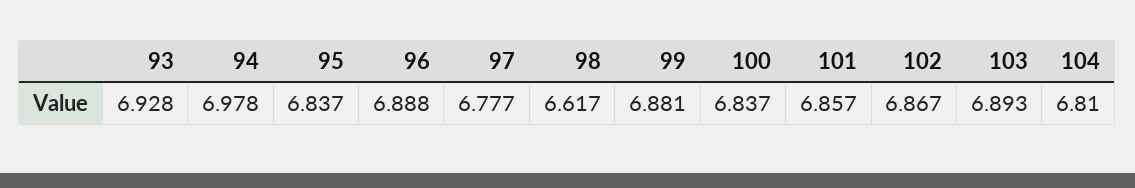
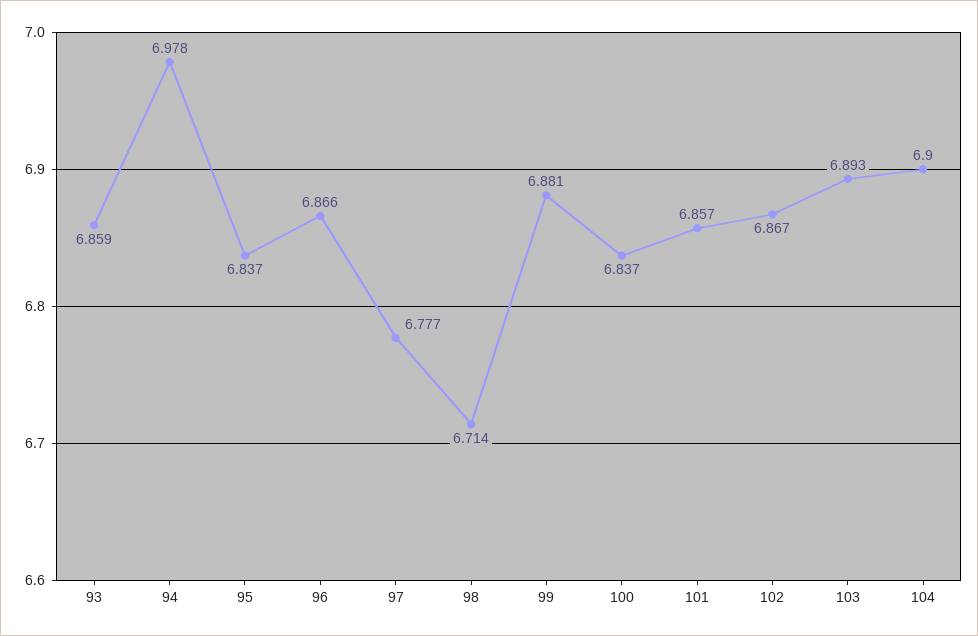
  {
-   "93": 6.928,
+   "93": 6.859,
    "94": 6.978,
    "95": 6.837,
-   "96": 6.888,
+   "96": 6.866,
    "97": 6.777,
-   "98": 6.617,
+   "98": 6.714,
    "99": 6.881,
    "100": 6.837,
    "101": 6.857,
    "102": 6.867,
    "103": 6.893,
-   "104": 6.81
+   "104": 6.9
  }

